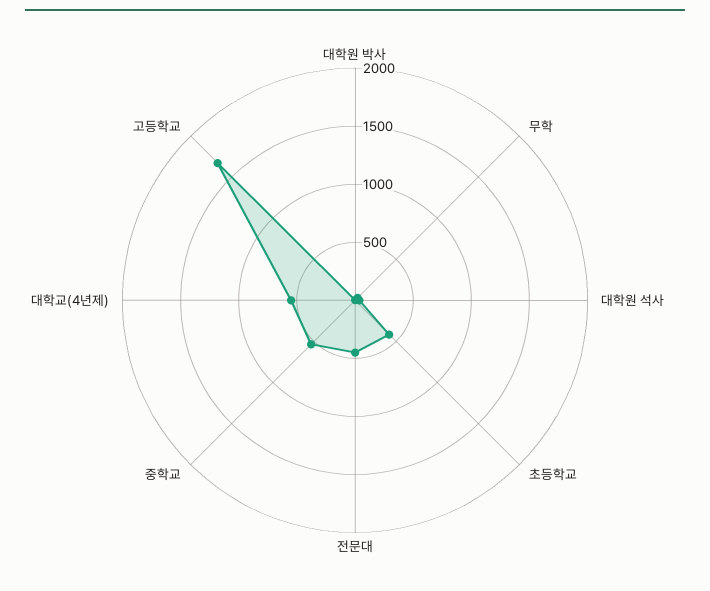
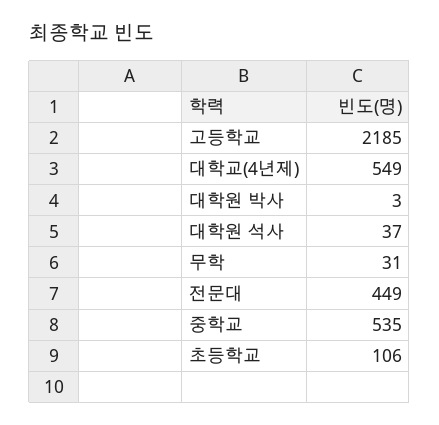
  {
    "대학원 박사": 3,
    "무학": 31,
    "대학원 석사": 37,
-   "초등학교": 400,
+   "초등학교": 106,
    "전문대": 449,
    "중학교": 535,
    "대학교(4년제)": 549,
-   "고등학교": 1700
+   "고등학교": 2185
  }

